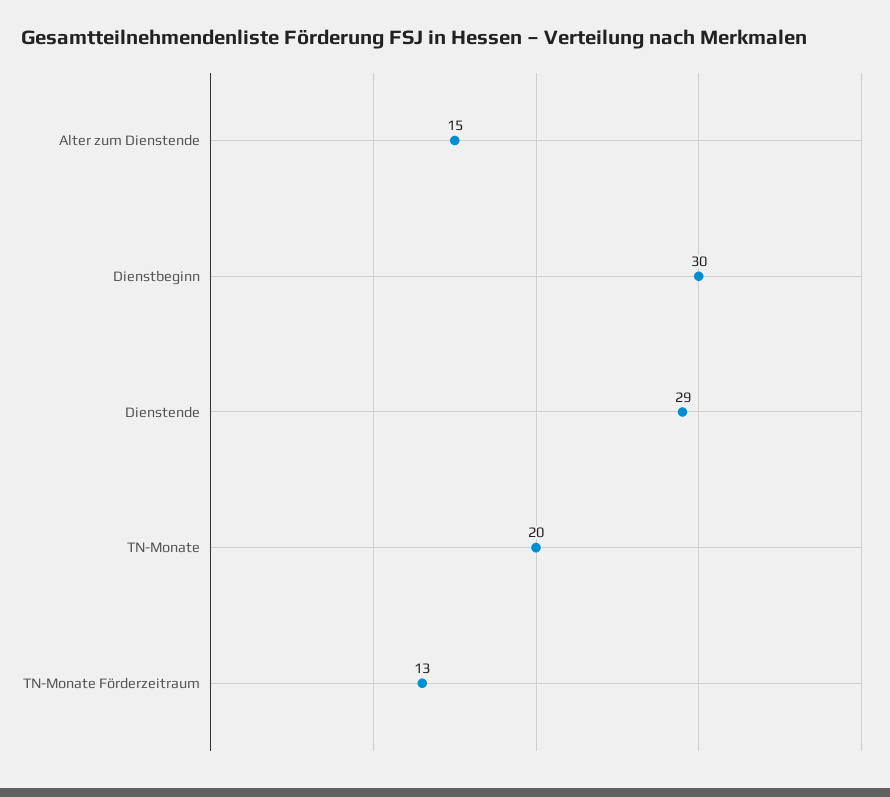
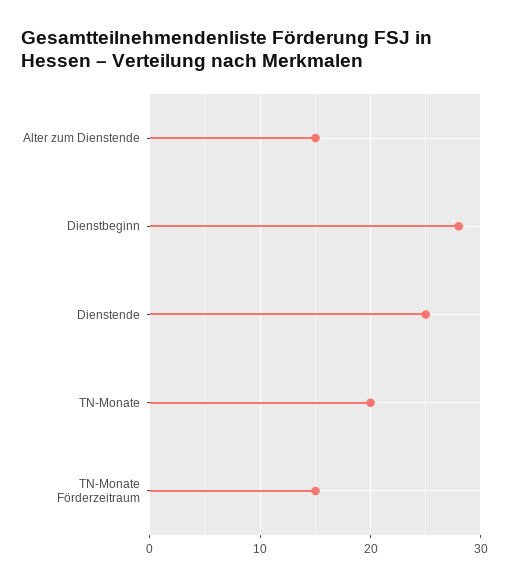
  {
    "Alter zum Dienstende": 15,
-   "Dienstbeginn": 30,
+   "Dienstbeginn": 28,
-   "Dienstende": 29,
+   "Dienstende": 25,
    "TN-Monate": 20,
-   "TN-Monate Förderzeitraum": 13
+   "TN-Monate Förderzeitraum": 15
  }

